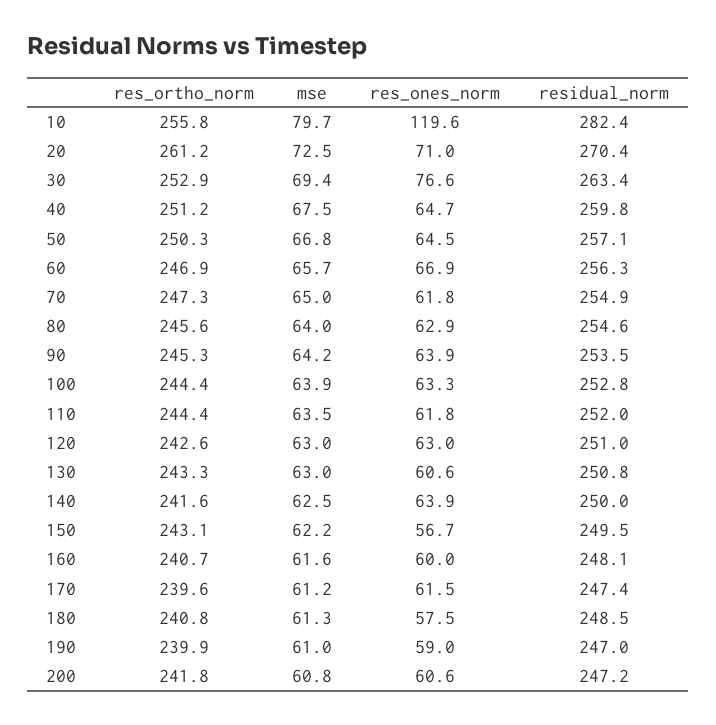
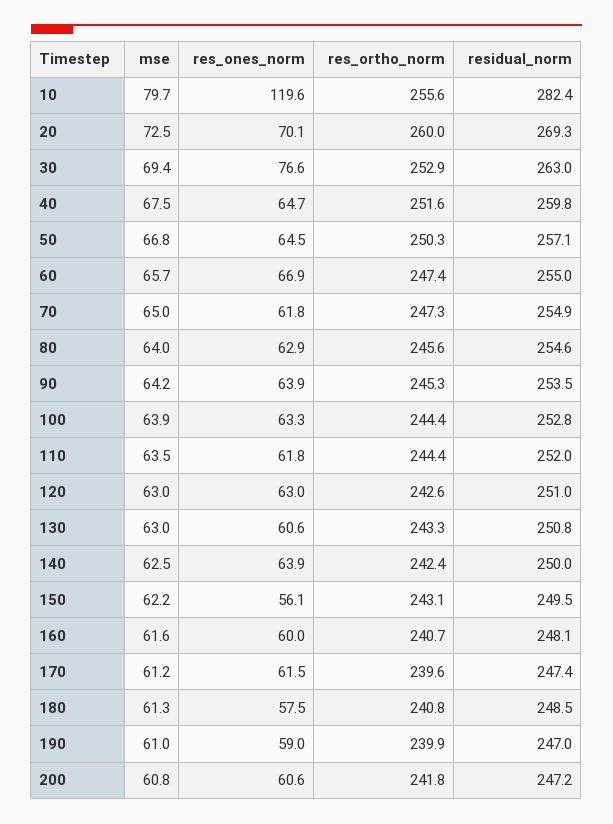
  {
    "res_ortho_norm": {
-     "10": 255.8,
+     "10": 255.6,
-     "20": 261.2,
+     "20": 260,
      "30": 252.9,
-     "40": 251.2,
+     "40": 251.6,
      "50": 250.3,
-     "60": 246.9,
+     "60": 247.4,
      "70": 247.3,
      "80": 245.6,
      "90": 245.3,
      "100": 244.4,
      "110": 244.4,
      "120": 242.6,
      "130": 243.3,
-     "140": 241.6,
+     "140": 242.4,
      "150": 243.1,
      "160": 240.7,
      "170": 239.6,
      "180": 240.8,
      "190": 239.9,
      "200": 241.8
    },
    "mse": {
      "10": 79.7,
      "20": 72.5,
      "30": 69.4,
      "40": 67.5,
      "50": 66.8,
      "60": 65.7,
      "70": 65,
      "80": 64,
      "90": 64.2,
      "100": 63.9,
      "110": 63.5,
      "120": 63,
      "130": 63,
      "140": 62.5,
      "150": 62.2,
      "160": 61.6,
      "170": 61.2,
      "180": 61.3,
      "190": 61,
      "200": 60.8
    },
    "res_ones_norm": {
      "10": 119.6,
-     "20": 71,
+     "20": 70.1,
      "30": 76.6,
      "40": 64.7,
      "50": 64.5,
      "60": 66.9,
      "70": 61.8,
      "80": 62.9,
      "90": 63.9,
      "100": 63.3,
      "110": 61.8,
      "120": 63,
      "130": 60.6,
      "140": 63.9,
-     "150": 56.7,
+     "150": 56.1,
      "160": 60,
      "170": 61.5,
      "180": 57.5,
      "190": 59,
      "200": 60.6
    },
    "residual_norm": {
      "10": 282.4,
-     "20": 270.4,
+     "20": 269.3,
-     "30": 263.4,
+     "30": 263,
      "40": 259.8,
      "50": 257.1,
-     "60": 256.3,
+     "60": 255,
      "70": 254.9,
      "80": 254.6,
      "90": 253.5,
      "100": 252.8,
      "110": 252,
      "120": 251,
      "130": 250.8,
      "140": 250,
      "150": 249.5,
      "160": 248.1,
      "170": 247.4,
      "180": 248.5,
      "190": 247,
      "200": 247.2
    }
  }

